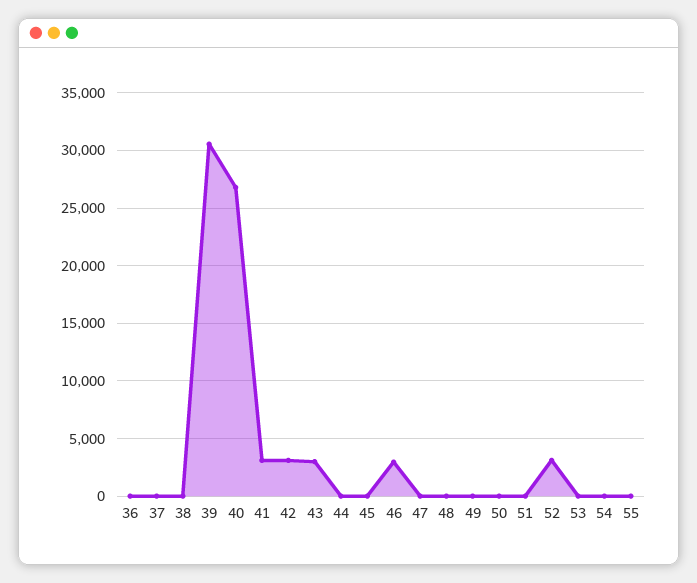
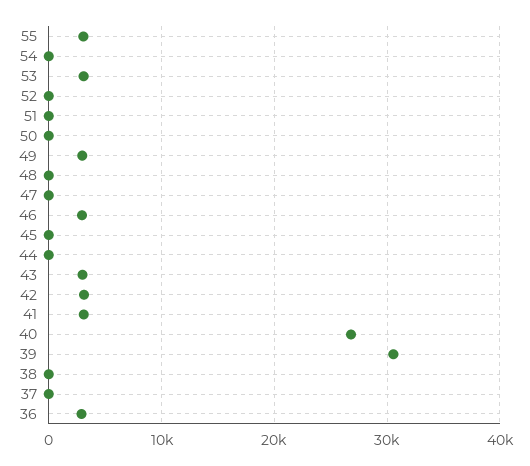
  {
-   "36": 0,
+   "36": 3000,
    "37": 0,
    "38": 0,
    "39": 31000,
    "40": 27000,
    "41": 3000,
    "42": 3000,
    "43": 3000,
    "44": 0,
    "45": 0,
    "46": 3000,
    "47": 0,
    "48": 0,
-   "49": 0,
+   "49": 3000,
    "50": 0,
    "51": 0,
-   "52": 3000,
+   "52": 0,
-   "53": 0,
+   "53": 3000,
    "54": 0,
-   "55": 0
+   "55": 3000
  }

